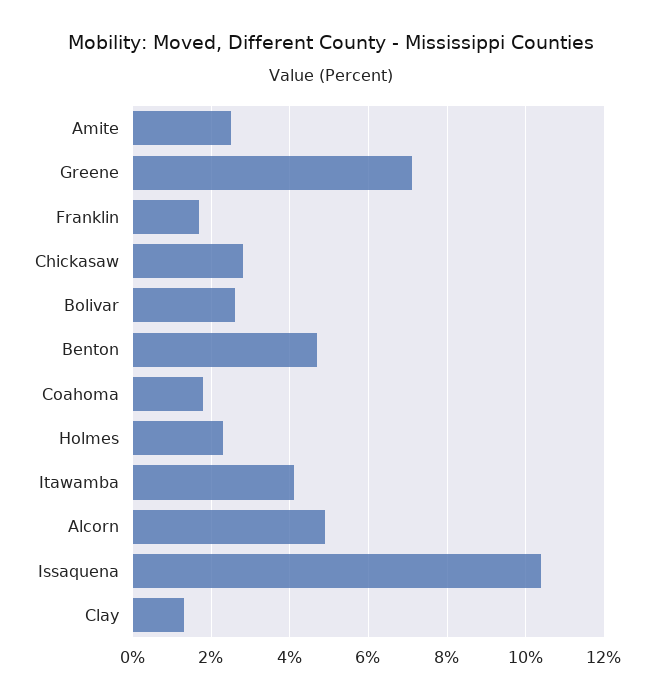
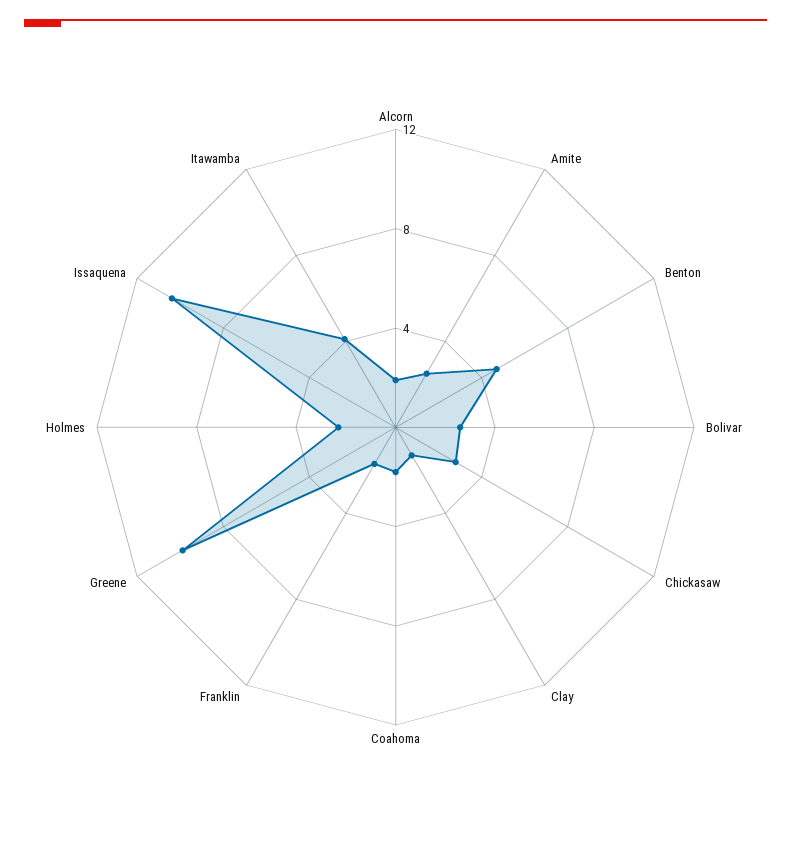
  {
    "Amite": 2.5,
-   "Greene": 7,
+   "Greene": 10,
    "Franklin": 1.5,
    "Chickasaw": 3,
    "Bolivar": 2.5,
    "Benton": 4.5,
    "Coahoma": 2,
    "Holmes": 2.5,
    "Itawamba": 4,
-   "Alcorn": 5,
+   "Alcorn": 2,
    "Issaquena": 10.5,
    "Clay": 1.5
  }

